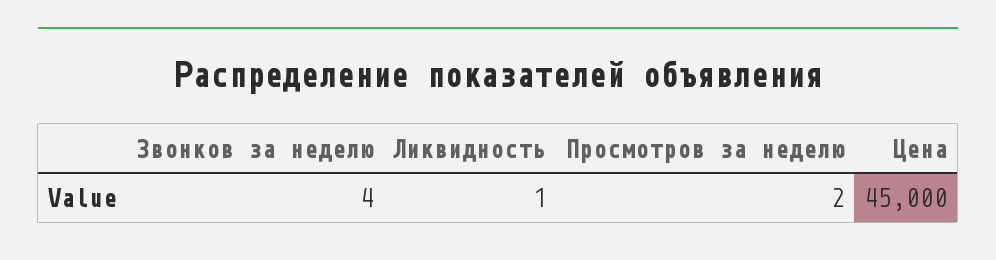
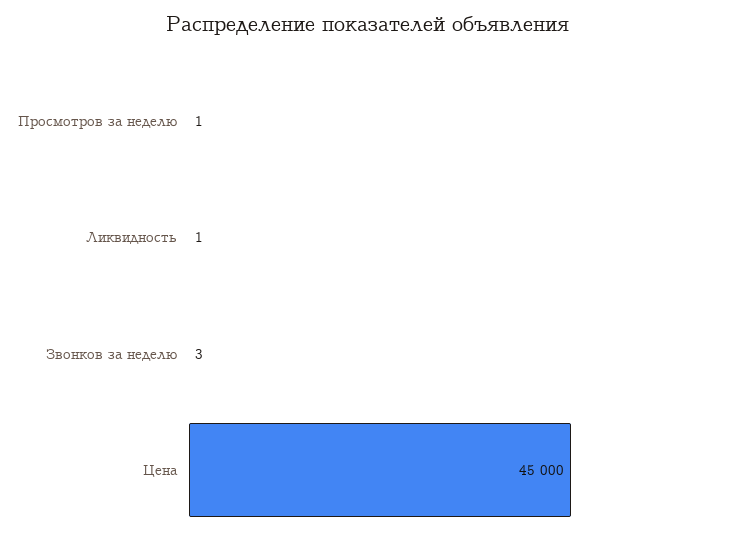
  {
-   "Звонков за неделю": 4,
+   "Звонков за неделю": 3,
    "Ликвидность": 1,
-   "Просмотров за неделю": 2,
+   "Просмотров за неделю": 1,
    "Цена": 45000
  }

